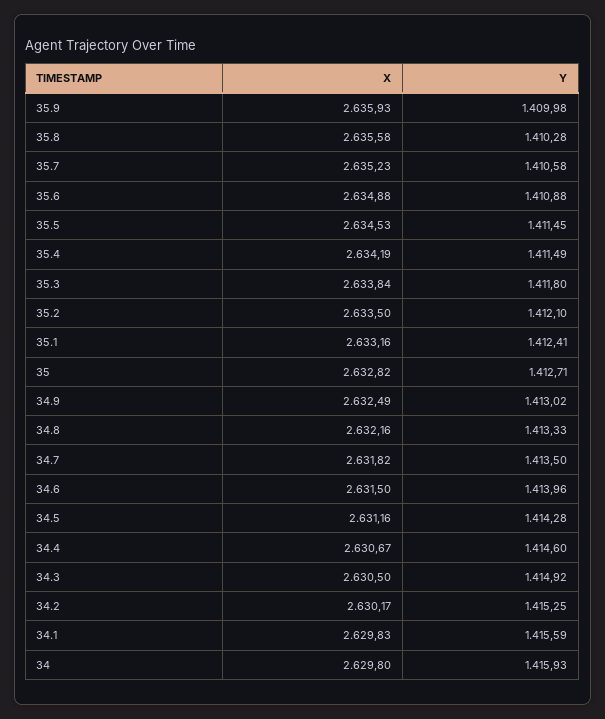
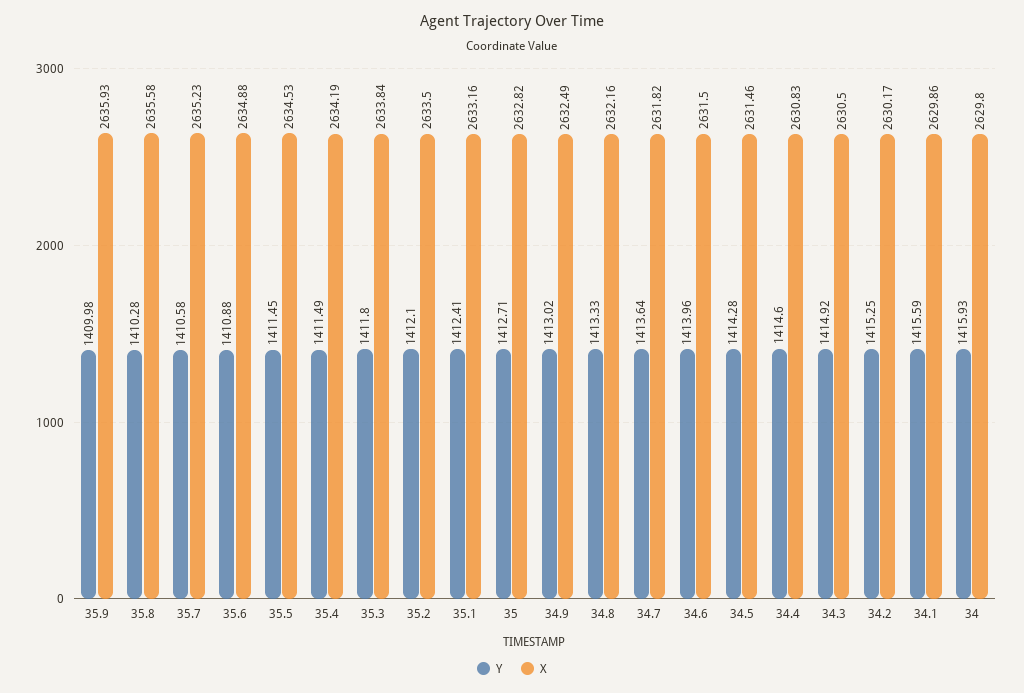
  {
    "X": {
      "35.9": 2635.93,
      "35.8": 2635.58,
      "35.7": 2635.23,
      "35.6": 2634.88,
      "35.5": 2634.53,
      "35.4": 2634.19,
      "35.3": 2633.84,
      "35.2": 2633.5,
      "35.1": 2633.16,
      "35": 2632.82,
      "34.9": 2632.49,
      "34.8": 2632.16,
      "34.7": 2631.82,
      "34.6": 2631.5,
-     "34.5": 2631.16,
+     "34.5": 2631.46,
-     "34.4": 2630.67,
+     "34.4": 2630.83,
      "34.3": 2630.5,
      "34.2": 2630.17,
-     "34.1": 2629.83,
+     "34.1": 2629.86,
      "34": 2629.8
    },
    "Y": {
      "35.9": 1409.98,
      "35.8": 1410.28,
      "35.7": 1410.58,
      "35.6": 1410.88,
      "35.5": 1411.45,
      "35.4": 1411.49,
      "35.3": 1411.8,
      "35.2": 1412.1,
      "35.1": 1412.41,
      "35": 1412.71,
      "34.9": 1413.02,
      "34.8": 1413.33,
-     "34.7": 1413.5,
+     "34.7": 1413.64,
      "34.6": 1413.96,
      "34.5": 1414.28,
      "34.4": 1414.6,
      "34.3": 1414.92,
      "34.2": 1415.25,
      "34.1": 1415.59,
      "34": 1415.93
    }
  }

